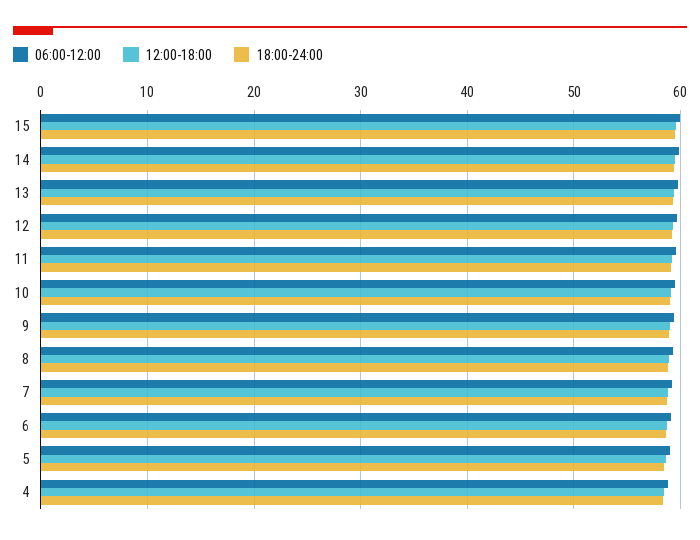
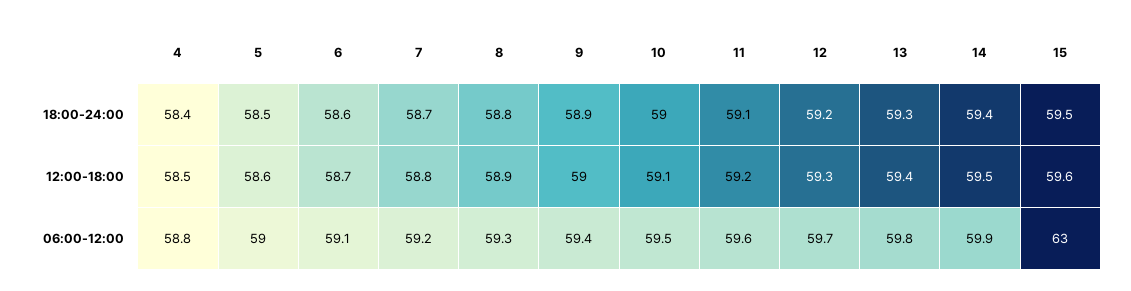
  {
    "06:00-12:00": {
-     "15": 60,
+     "15": 63,
      "14": 59.9,
      "13": 59.8,
      "12": 59.7,
      "11": 59.6,
      "10": 59.5,
      "9": 59.4,
      "8": 59.3,
      "7": 59.2,
      "6": 59.1,
      "5": 59,
      "4": 58.8
    },
    "12:00-18:00": {
      "15": 59.6,
      "14": 59.5,
      "13": 59.4,
      "12": 59.3,
      "11": 59.2,
      "10": 59.1,
      "9": 59,
      "8": 58.9,
      "7": 58.8,
      "6": 58.7,
      "5": 58.6,
      "4": 58.5
    },
    "18:00-24:00": {
      "15": 59.5,
      "14": 59.4,
      "13": 59.3,
      "12": 59.2,
      "11": 59.1,
      "10": 59,
      "9": 58.9,
      "8": 58.8,
      "7": 58.7,
      "6": 58.6,
      "5": 58.5,
      "4": 58.4
    }
  }

